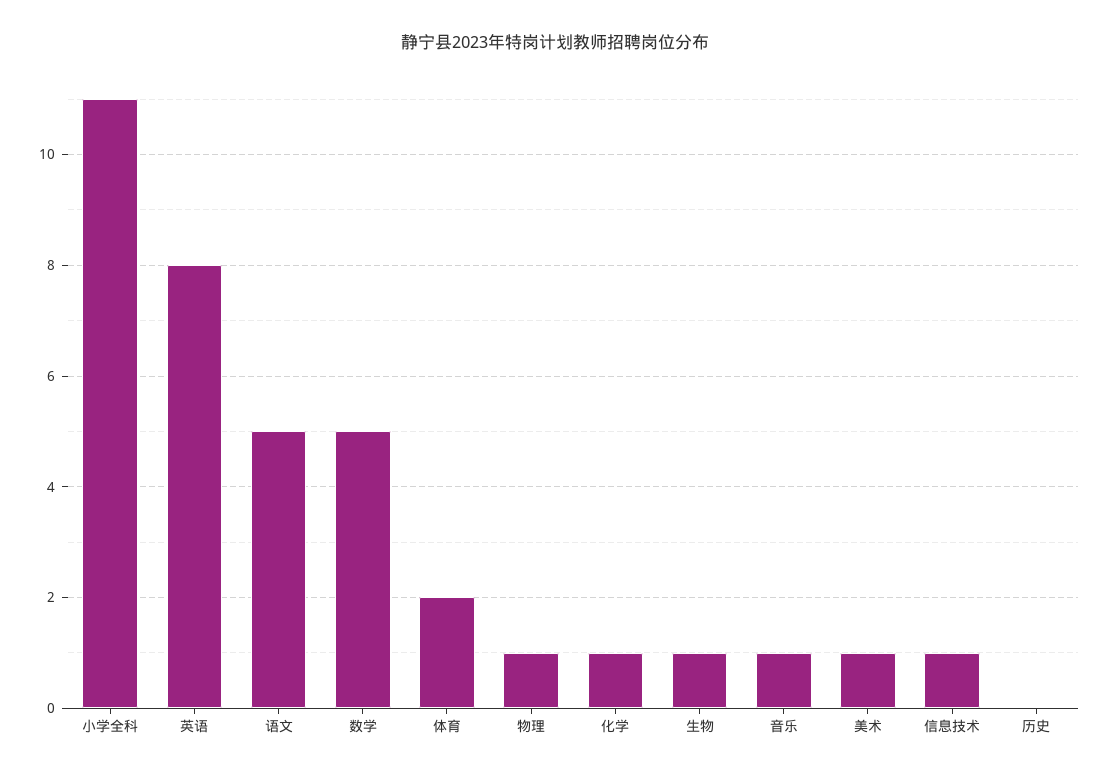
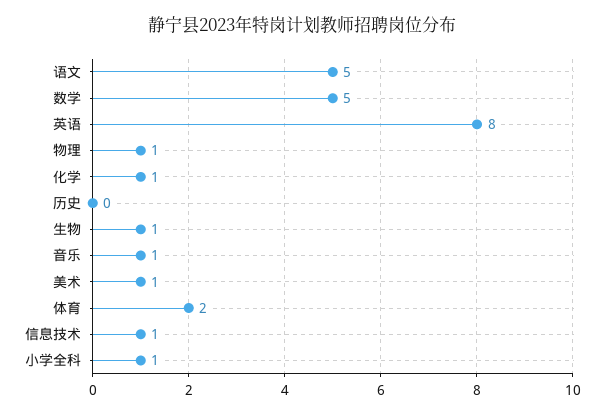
  {
-   "小学全科": 11,
+   "小学全科": 1,
    "英语": 8,
    "语文": 5,
    "数学": 5,
    "体育": 2,
    "物理": 1,
    "化学": 1,
    "生物": 1,
    "音乐": 1,
    "美术": 1,
    "信息技术": 1,
    "历史": 0
  }

